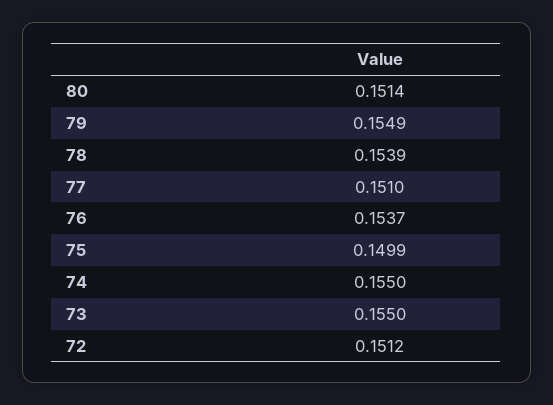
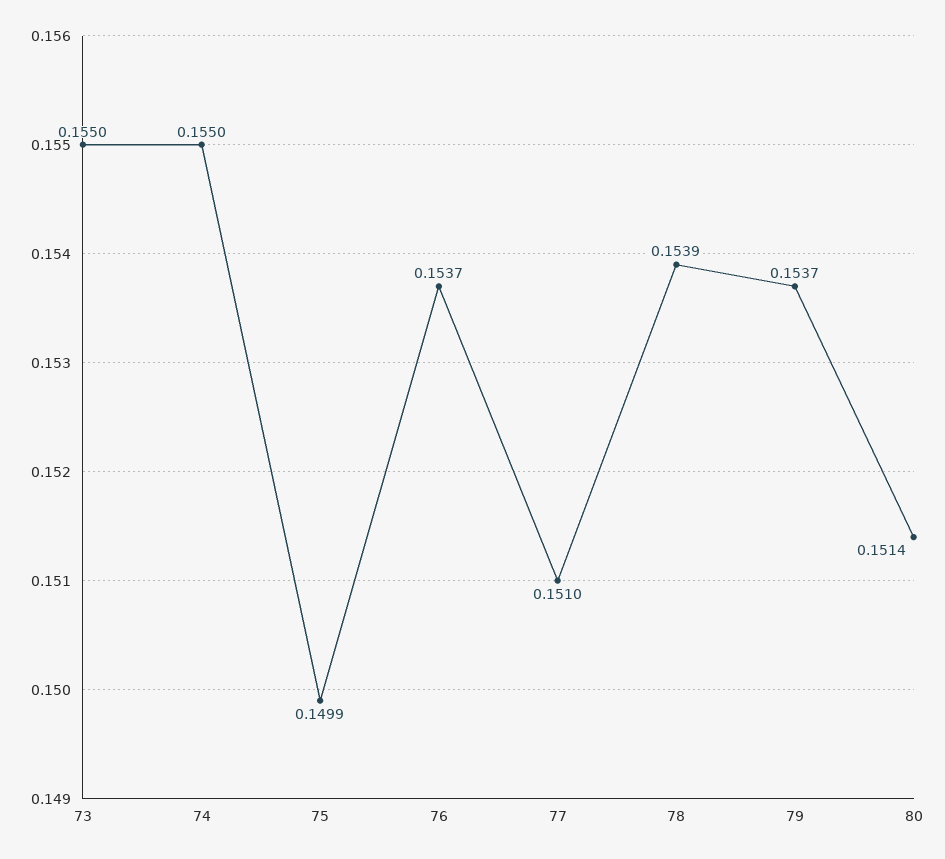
  {
    "80": 0.1514,
-   "79": 0.1549,
+   "79": 0.1537,
    "78": 0.1539,
    "77": 0.151,
    "76": 0.1537,
    "75": 0.1499,
    "74": 0.155,
-   "73": 0.155,
+   "73": 0.155
-   "72": 0.1512
  }

